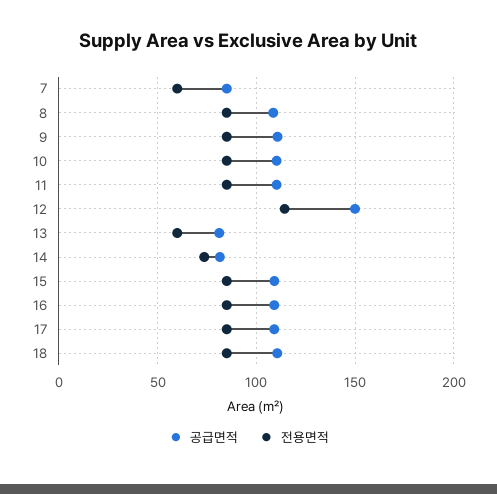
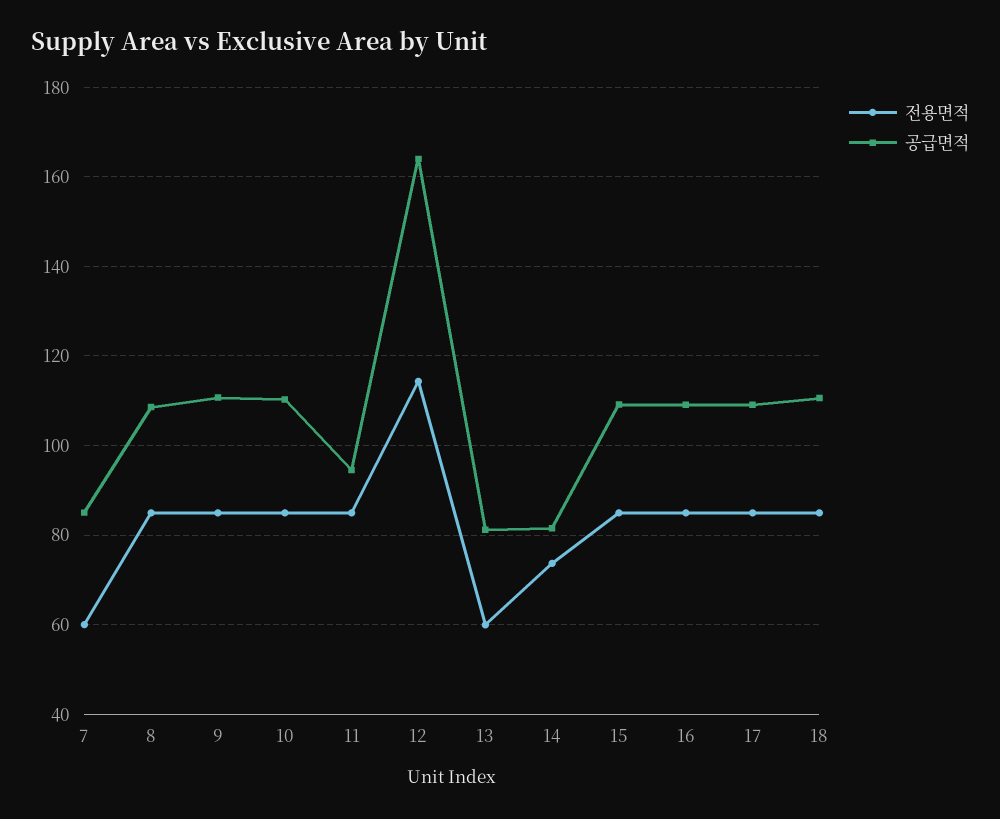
  {
    "공급면적": {
      "7": 86,
      "8": 108,
      "9": 110,
      "10": 110,
-     "11": 110,
+     "11": 94,
-     "12": 150,
+     "12": 164,
      "13": 82,
      "14": 82,
      "15": 110,
      "16": 110,
      "17": 110,
      "18": 110
    },
    "전용면적": {
      "7": 60,
      "8": 84,
      "9": 84,
      "10": 84,
      "11": 84,
      "12": 114,
      "13": 60,
      "14": 74,
      "15": 84,
      "16": 84,
      "17": 84,
      "18": 84
    }
  }

